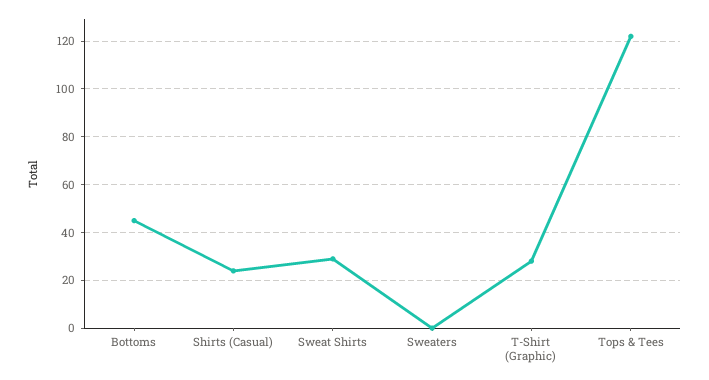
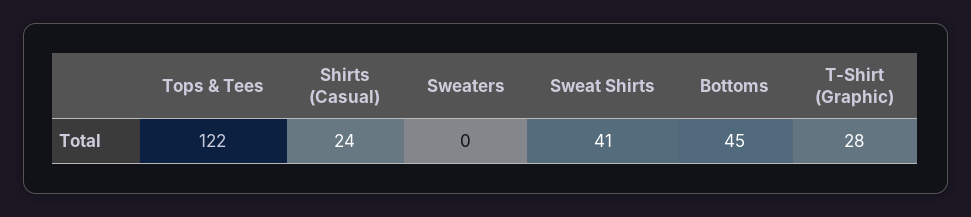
  {
    "Bottoms": 45,
    "Shirts (Casual)": 24,
-   "Sweat Shirts": 30,
+   "Sweat Shirts": 41,
    "Sweaters": 0,
    "T-Shirt (Graphic)": 28,
    "Tops & Tees": 122
  }

